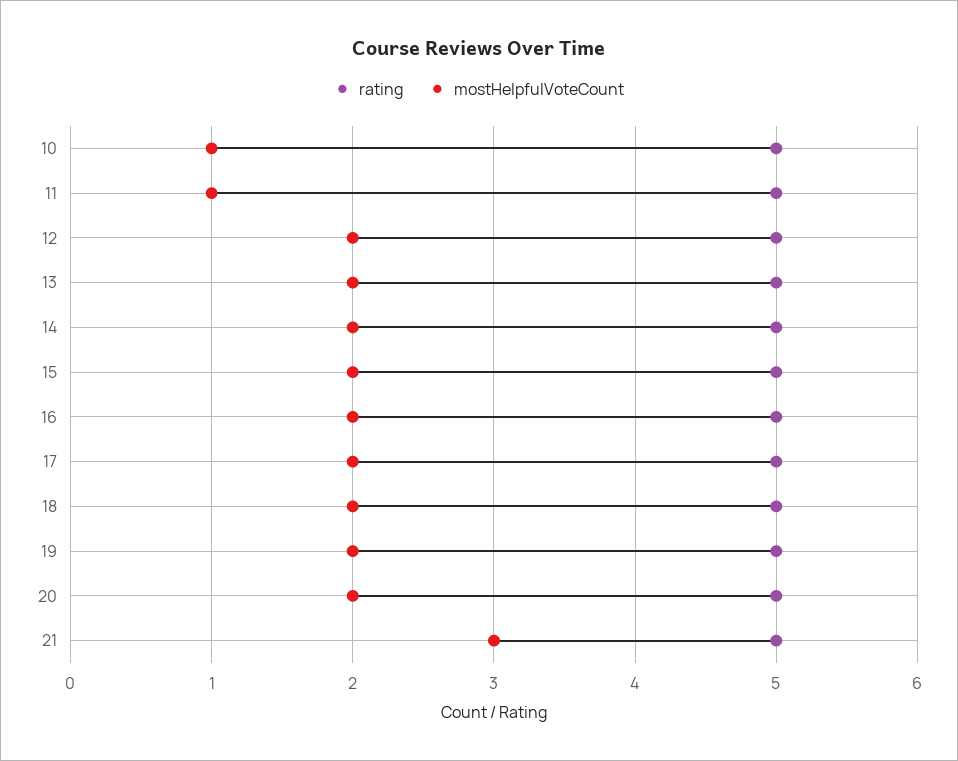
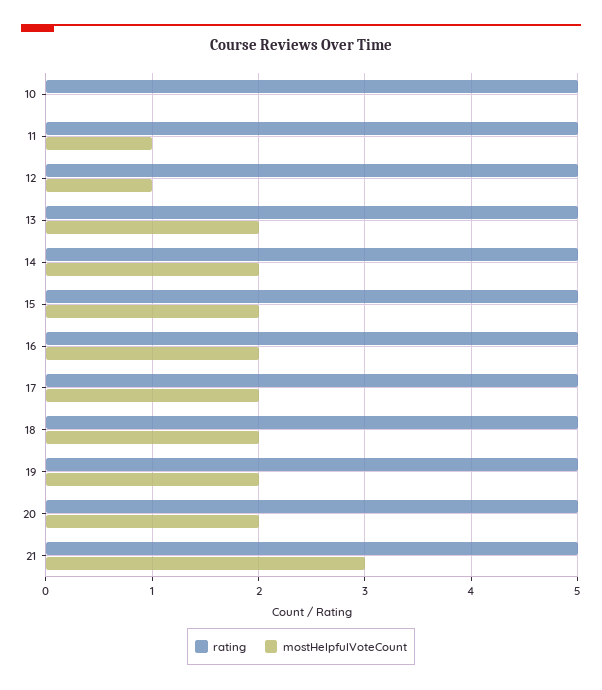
  {
    "rating": {
      "10": 5,
      "11": 5,
      "12": 5,
      "13": 5,
      "14": 5,
      "15": 5,
      "16": 5,
      "17": 5,
      "18": 5,
      "19": 5,
      "20": 5,
      "21": 5
    },
    "mostHelpfulVoteCount": {
-     "10": 1,
+     "10": 0,
      "11": 1,
-     "12": 2,
+     "12": 1,
      "13": 2,
      "14": 2,
      "15": 2,
      "16": 2,
      "17": 2,
      "18": 2,
      "19": 2,
      "20": 2,
      "21": 3
    }
  }

